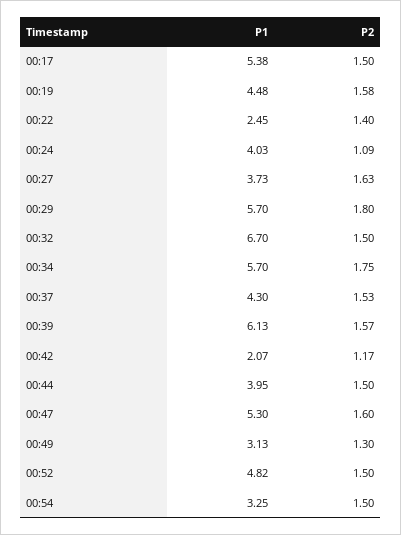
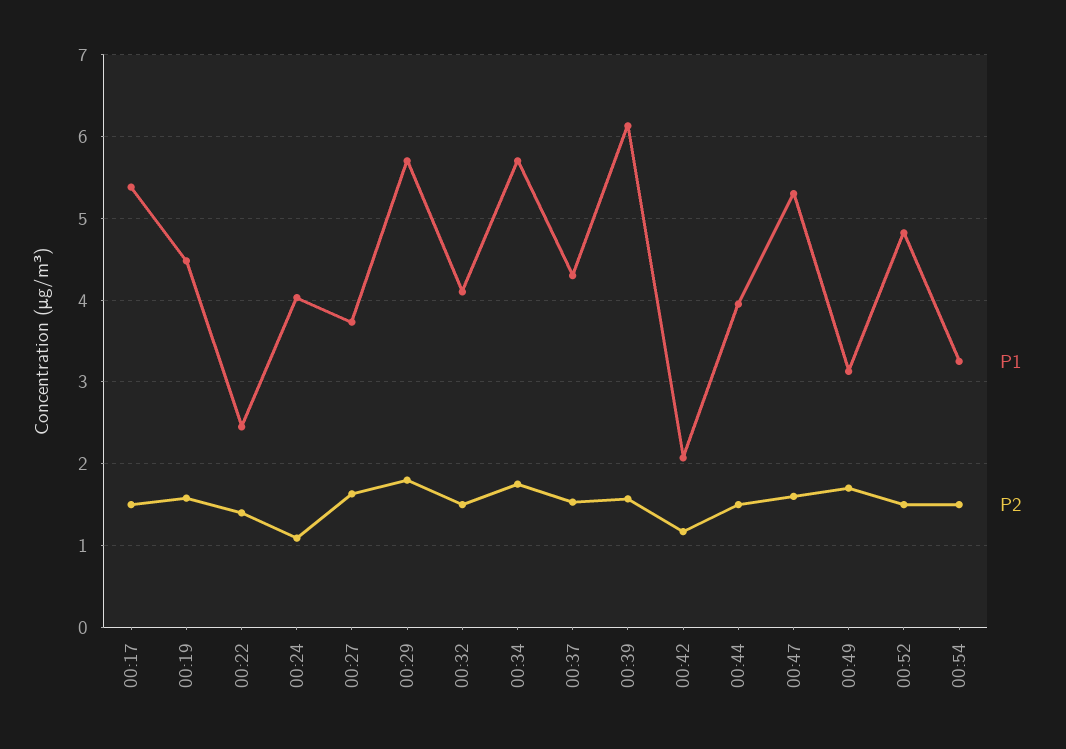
  {
    "P1": {
      "00:17": 5.38,
      "00:19": 4.48,
      "00:22": 2.45,
      "00:24": 4.03,
      "00:27": 3.73,
      "00:29": 5.7,
-     "00:32": 6.7,
+     "00:32": 4.1,
      "00:34": 5.7,
      "00:37": 4.3,
      "00:39": 6.13,
      "00:42": 2.07,
      "00:44": 3.95,
      "00:47": 5.3,
      "00:49": 3.13,
      "00:52": 4.82,
      "00:54": 3.25
    },
    "P2": {
      "00:17": 1.5,
      "00:19": 1.58,
      "00:22": 1.4,
      "00:24": 1.09,
      "00:27": 1.63,
      "00:29": 1.8,
      "00:32": 1.5,
      "00:34": 1.75,
      "00:37": 1.53,
      "00:39": 1.57,
      "00:42": 1.17,
      "00:44": 1.5,
      "00:47": 1.6,
-     "00:49": 1.3,
+     "00:49": 1.7,
      "00:52": 1.5,
      "00:54": 1.5
    }
  }

